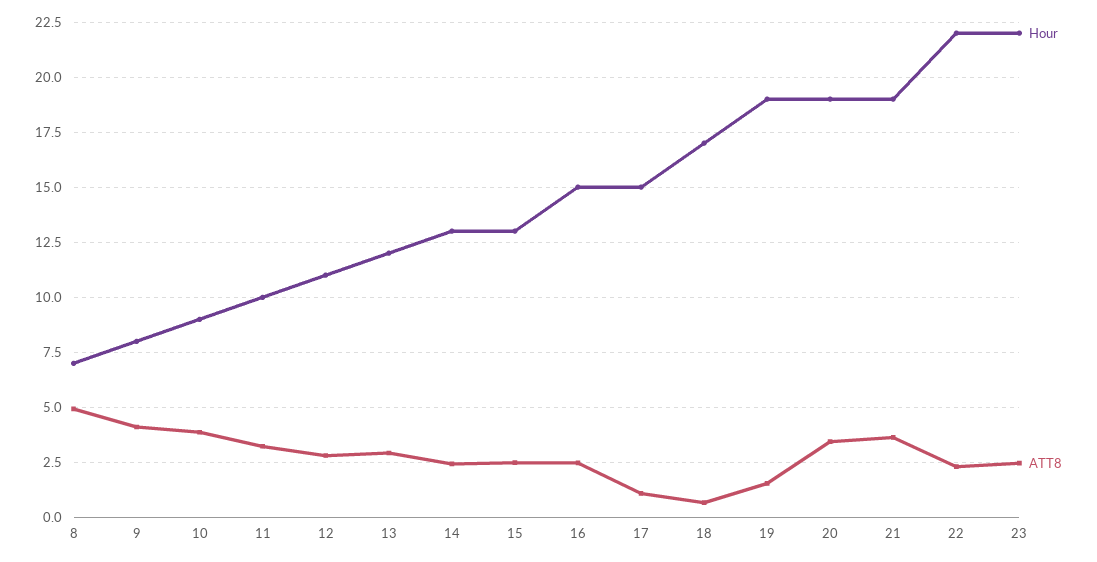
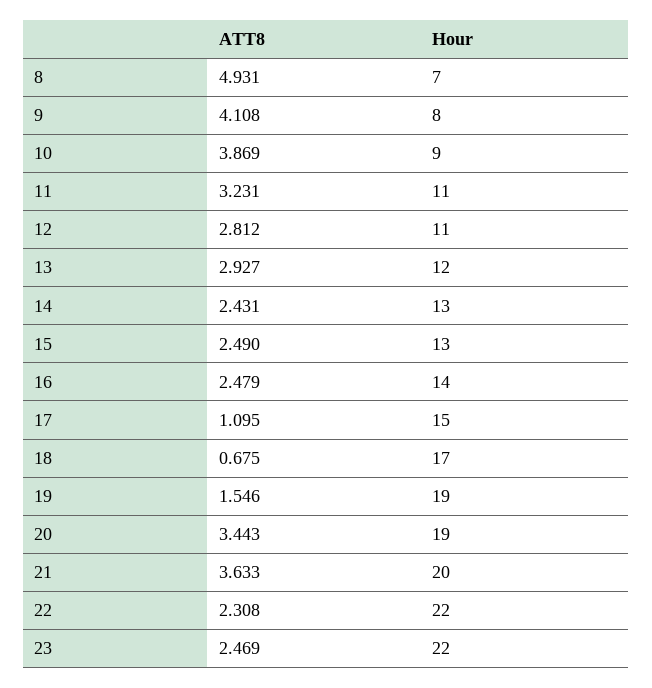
  {
    "Hour": {
      "8": 7,
      "9": 8,
      "10": 9,
-     "11": 10,
+     "11": 11,
      "12": 11,
      "13": 12,
      "14": 13,
      "15": 13,
-     "16": 15,
+     "16": 14,
      "17": 15,
      "18": 17,
      "19": 19,
      "20": 19,
-     "21": 19,
+     "21": 20,
      "22": 22,
      "23": 22
    },
    "ATT8": {
      "8": 4.931,
      "9": 4.108,
      "10": 3.869,
      "11": 3.231,
      "12": 2.812,
      "13": 2.927,
      "14": 2.431,
      "15": 2.49,
      "16": 2.479,
      "17": 1.095,
      "18": 0.675,
      "19": 1.546,
      "20": 3.443,
      "21": 3.633,
      "22": 2.308,
      "23": 2.469
    }
  }

